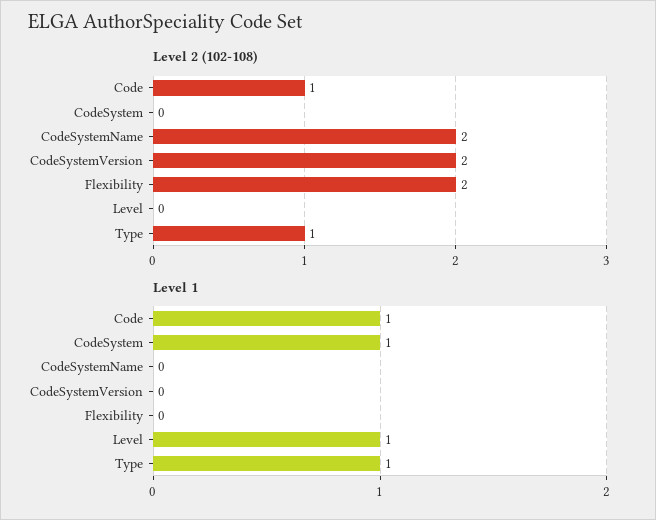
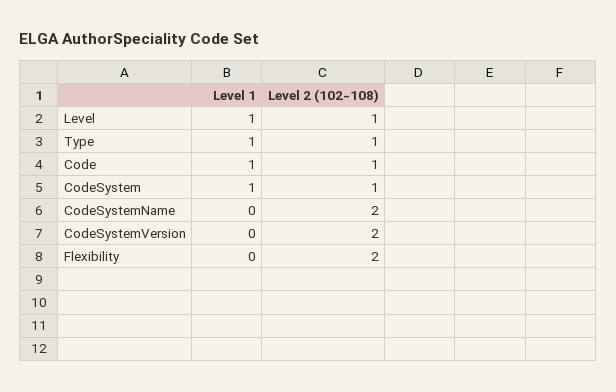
  {
    "Level 2 (102-108)": {
      "Code": 1,
-     "CodeSystem": 0,
+     "CodeSystem": 1,
      "CodeSystemName": 2,
      "CodeSystemVersion": 2,
      "Flexibility": 2,
-     "Level": 0,
+     "Level": 1,
      "Type": 1
    },
    "Level 1": {
      "Code": 1,
      "CodeSystem": 1,
      "CodeSystemName": 0,
      "CodeSystemVersion": 0,
      "Flexibility": 0,
      "Level": 1,
      "Type": 1
    }
  }

